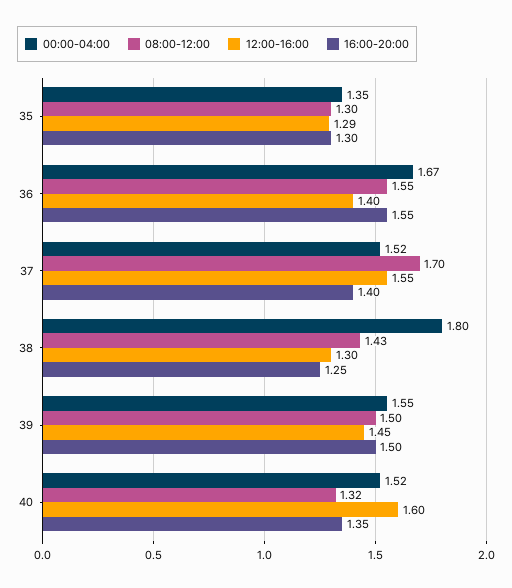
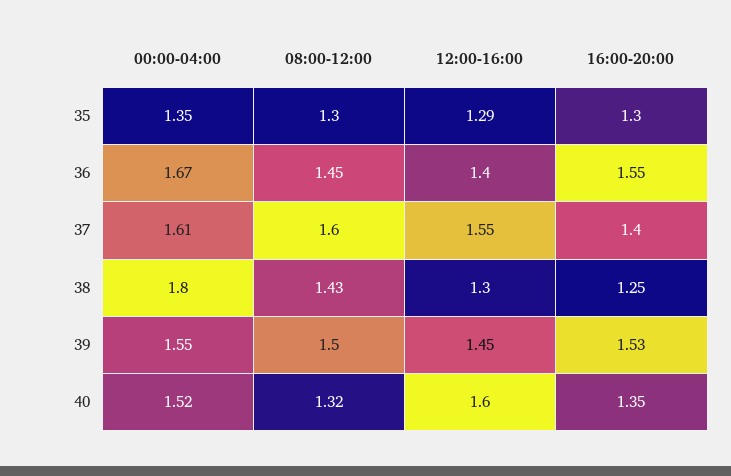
  {
    "00:00-04:00": {
      "35": 1.35,
      "36": 1.67,
-     "37": 1.52,
+     "37": 1.61,
      "38": 1.8,
      "39": 1.55,
      "40": 1.52
    },
    "08:00-12:00": {
      "35": 1.3,
-     "36": 1.55,
+     "36": 1.45,
-     "37": 1.7,
+     "37": 1.6,
      "38": 1.43,
      "39": 1.5,
      "40": 1.32
    },
    "12:00-16:00": {
      "35": 1.29,
      "36": 1.4,
      "37": 1.55,
      "38": 1.3,
      "39": 1.45,
      "40": 1.6
    },
    "16:00-20:00": {
      "35": 1.3,
      "36": 1.55,
      "37": 1.4,
      "38": 1.25,
-     "39": 1.5,
+     "39": 1.53,
      "40": 1.35
    }
  }

